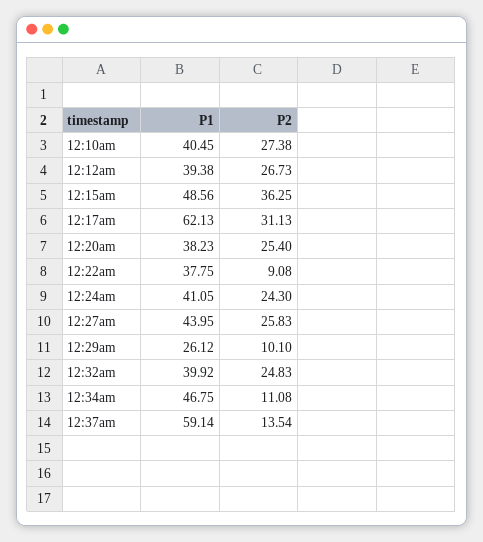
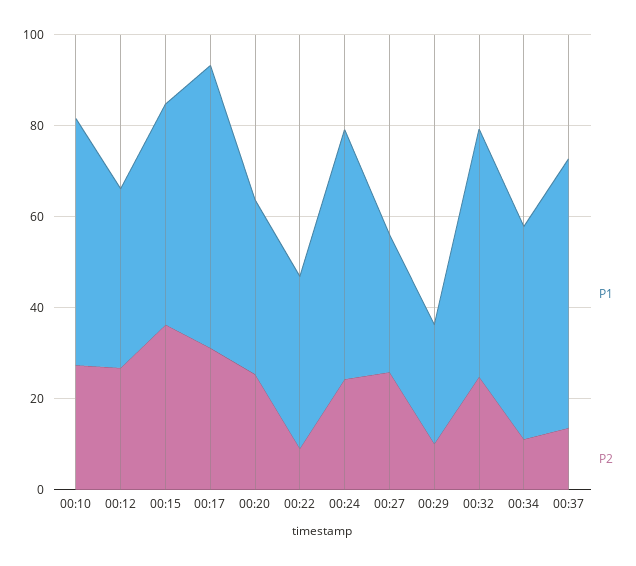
  {
    "P1": {
-     "12:10am": 40.45,
+     "12:10am": 55,
      "12:12am": 39.38,
      "12:15am": 48.56,
      "12:17am": 62.13,
      "12:20am": 38.23,
      "12:22am": 37.75,
-     "12:24am": 41.05,
+     "12:24am": 55,
-     "12:27am": 43.95,
+     "12:27am": 30,
      "12:29am": 26.12,
-     "12:32am": 39.92,
+     "12:32am": 55,
      "12:34am": 46.75,
      "12:37am": 59.14
    },
    "P2": {
      "12:10am": 27.38,
      "12:12am": 26.73,
      "12:15am": 36.25,
      "12:17am": 31.13,
      "12:20am": 25.4,
      "12:22am": 9.08,
      "12:24am": 24.3,
      "12:27am": 25.83,
      "12:29am": 10.1,
      "12:32am": 24.83,
      "12:34am": 11.08,
      "12:37am": 13.54
    }
  }

